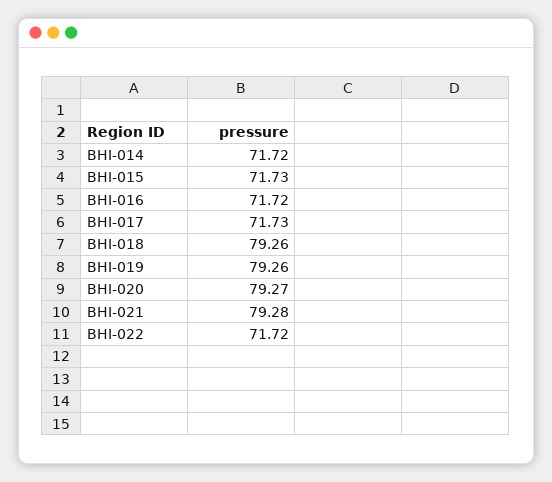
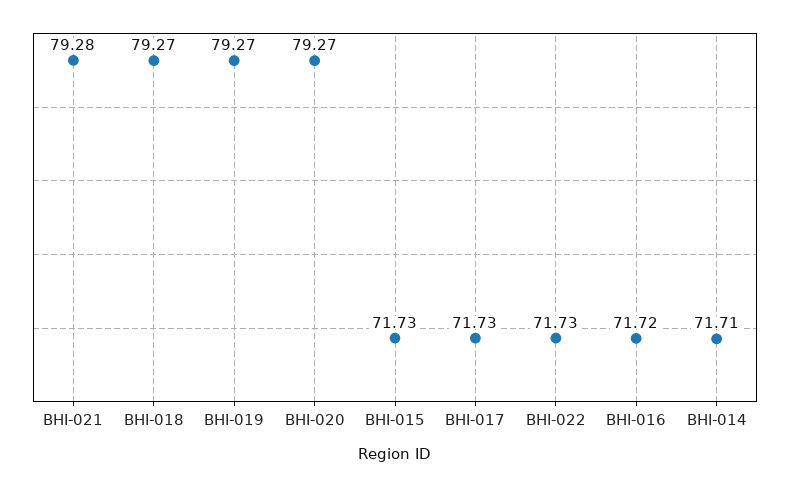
  {
-   "BHI-014": 71.72,
+   "BHI-014": 71.71,
    "BHI-015": 71.73,
    "BHI-016": 71.72,
    "BHI-017": 71.73,
-   "BHI-018": 79.26,
+   "BHI-018": 79.27,
-   "BHI-019": 79.26,
+   "BHI-019": 79.27,
    "BHI-020": 79.27,
    "BHI-021": 79.28,
-   "BHI-022": 71.72
+   "BHI-022": 71.73
  }

